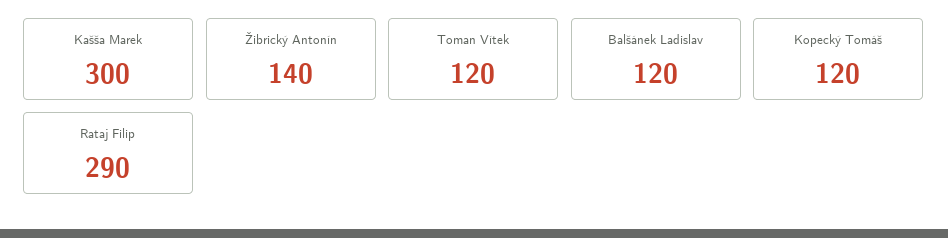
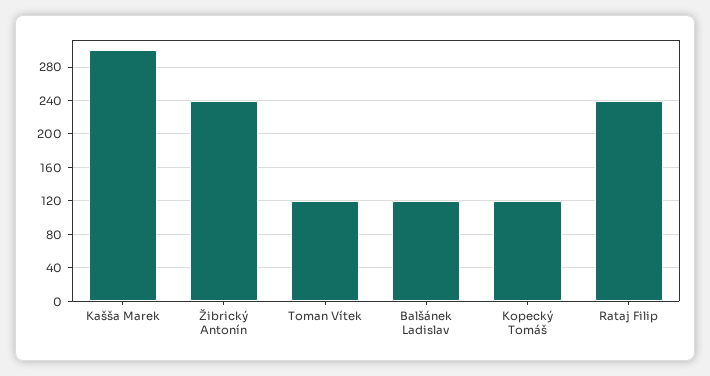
  {
    "Kašša Marek": 300,
-   "Žibrický Antonín": 140,
+   "Žibrický Antonín": 240,
    "Toman Vítek": 120,
    "Balšánek Ladislav": 120,
    "Kopecký Tomáš": 120,
-   "Rataj Filip": 290
+   "Rataj Filip": 240
  }

